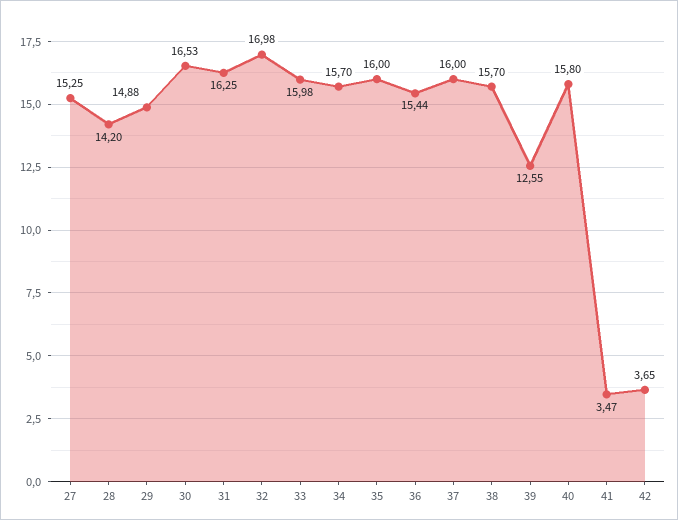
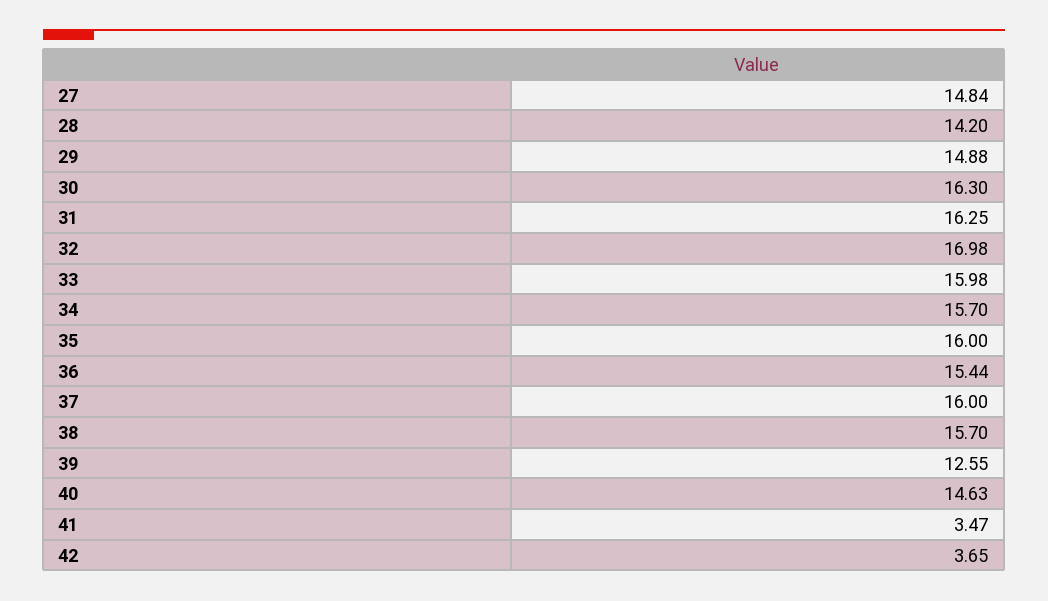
  {
-   "27": 15.25,
+   "27": 14.84,
    "28": 14.2,
    "29": 14.88,
-   "30": 16.53,
+   "30": 16.3,
    "31": 16.25,
    "32": 16.98,
    "33": 15.98,
    "34": 15.7,
    "35": 16,
    "36": 15.44,
    "37": 16,
    "38": 15.7,
    "39": 12.55,
-   "40": 15.8,
+   "40": 14.63,
    "41": 3.47,
    "42": 3.65
  }

